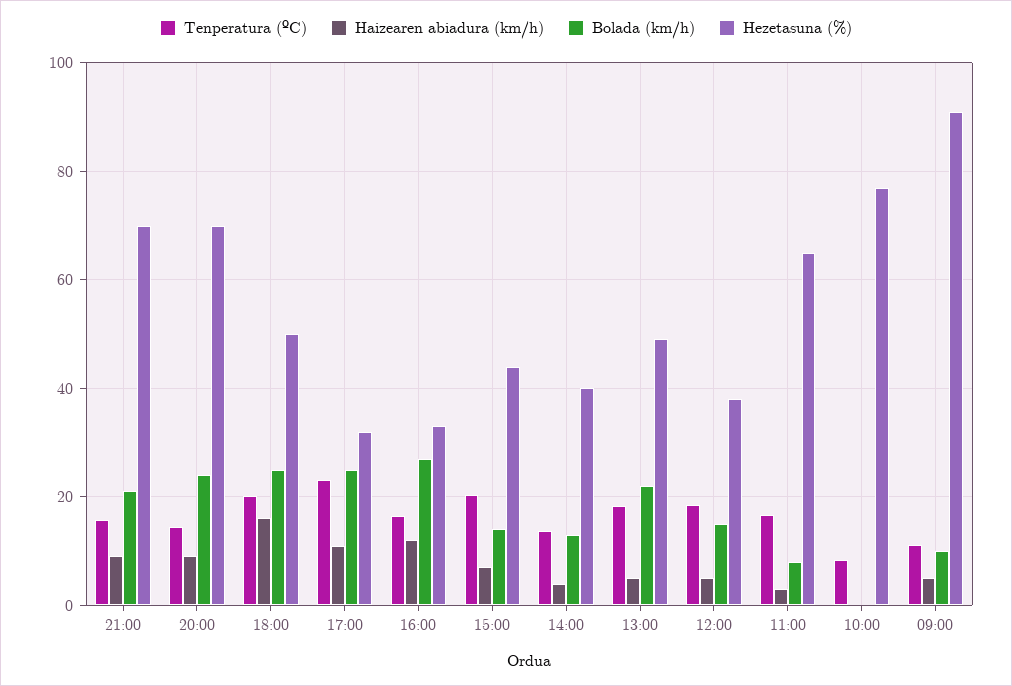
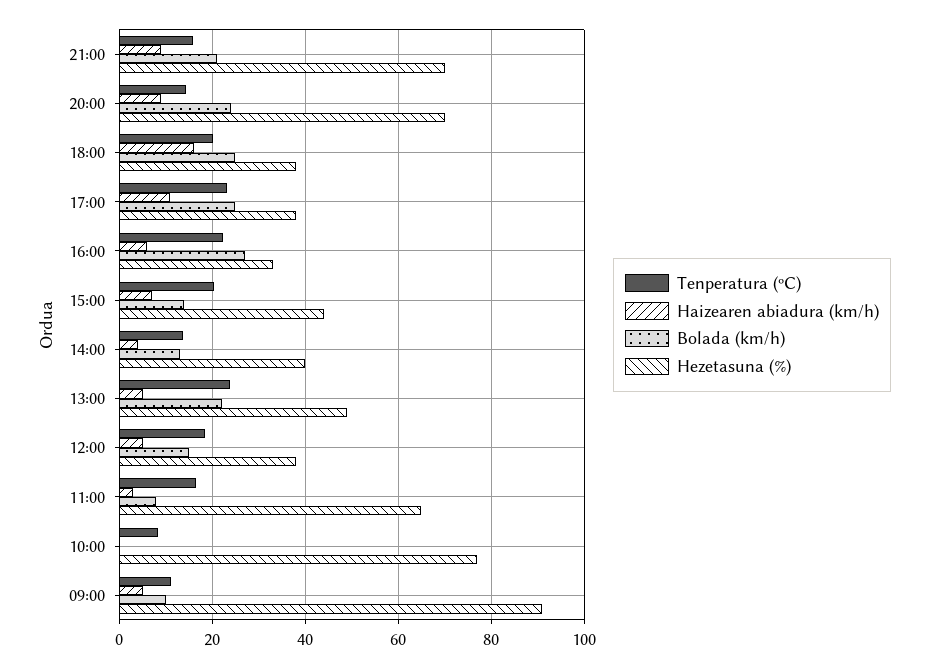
  {
    "Tenperatura (ºC)": {
      "21:00": 16,
      "20:00": 14,
      "18:00": 20,
      "17:00": 24,
-     "16:00": 16,
+     "16:00": 22,
      "15:00": 20,
      "14:00": 14,
-     "13:00": 18,
+     "13:00": 24,
      "12:00": 18,
      "11:00": 16,
      "10:00": 8,
      "09:00": 12
    },
    "Haizearen abiadura (km/h)": {
      "21:00": 10,
      "20:00": 10,
      "18:00": 16,
      "17:00": 12,
-     "16:00": 12,
+     "16:00": 6,
      "15:00": 8,
      "14:00": 4,
      "13:00": 6,
      "12:00": 6,
      "11:00": 4,
      "10:00": 0,
      "09:00": 6
    },
    "Bolada (km/h)": {
      "21:00": 22,
      "20:00": 24,
      "18:00": 26,
      "17:00": 26,
      "16:00": 28,
      "15:00": 14,
      "14:00": 14,
      "13:00": 22,
      "12:00": 16,
      "11:00": 8,
      "10:00": 0,
      "09:00": 10
    },
    "Hezetasuna (%)": {
      "21:00": 70,
      "20:00": 70,
-     "18:00": 50,
+     "18:00": 38,
-     "17:00": 32,
+     "17:00": 38,
      "16:00": 34,
      "15:00": 44,
      "14:00": 40,
      "13:00": 50,
      "12:00": 38,
      "11:00": 66,
      "10:00": 78,
      "09:00": 92
    }
  }

